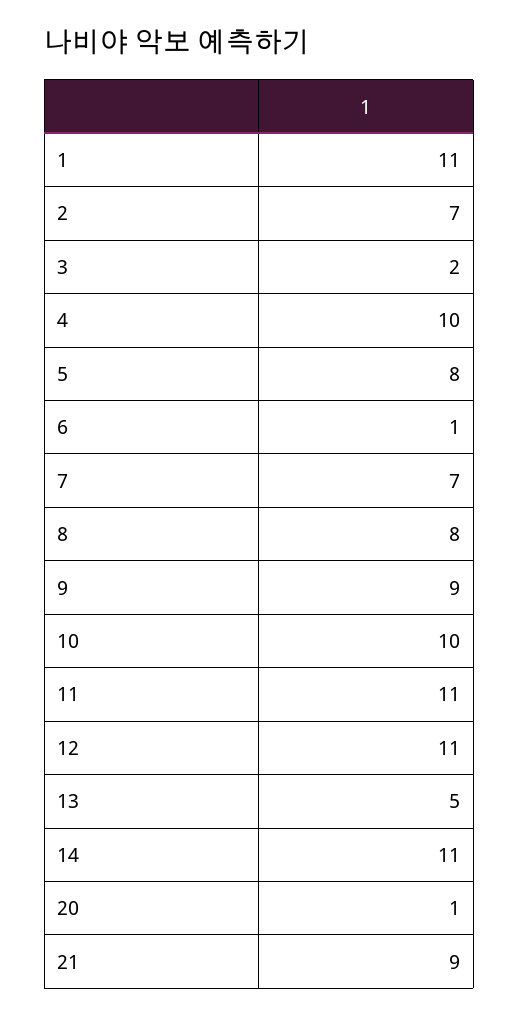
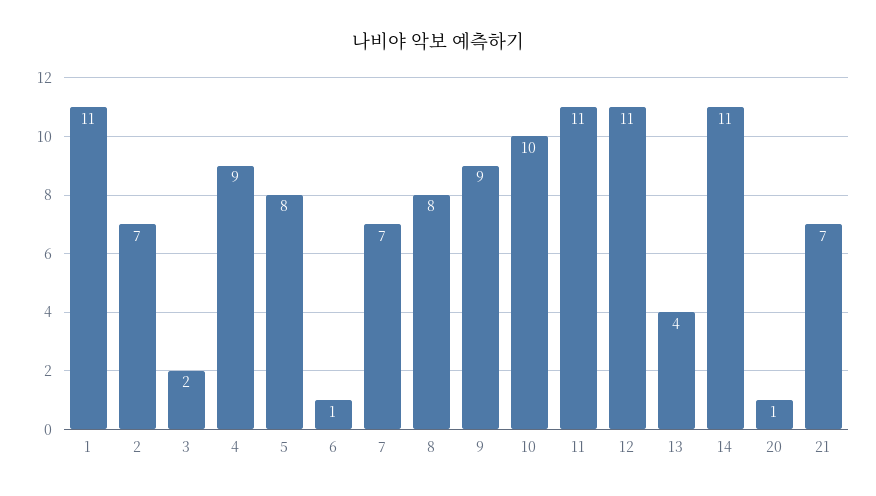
  {
    "1": 11,
    "2": 7,
    "3": 2,
-   "4": 10,
+   "4": 9,
    "5": 8,
    "6": 1,
    "7": 7,
    "8": 8,
    "9": 9,
    "10": 10,
    "11": 11,
    "12": 11,
-   "13": 5,
+   "13": 4,
    "14": 11,
    "20": 1,
-   "21": 9
+   "21": 7
  }

